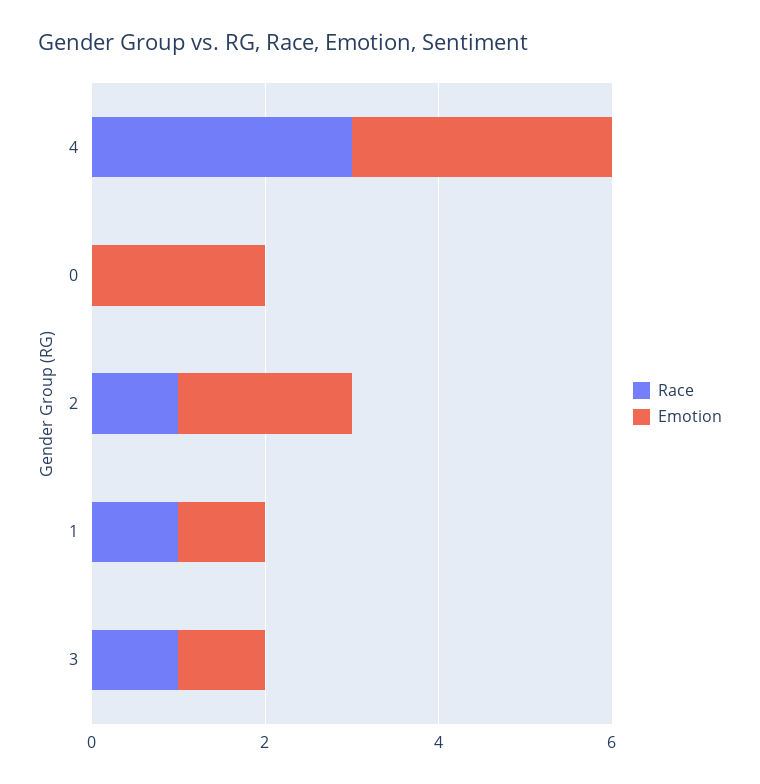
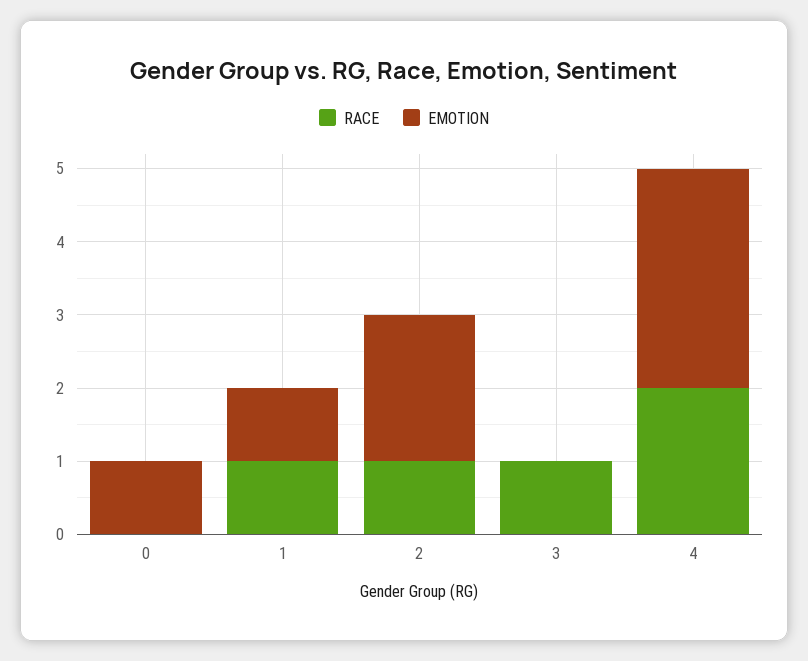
  {
    "Race": {
-     "4": 3,
+     "4": 2,
      "0": 0,
      "2": 1,
      "1": 1,
      "3": 1
    },
    "Emotion": {
      "4": 3,
-     "0": 2,
+     "0": 1,
      "2": 2,
      "1": 1,
-     "3": 1
+     "3": 0
    }
  }

